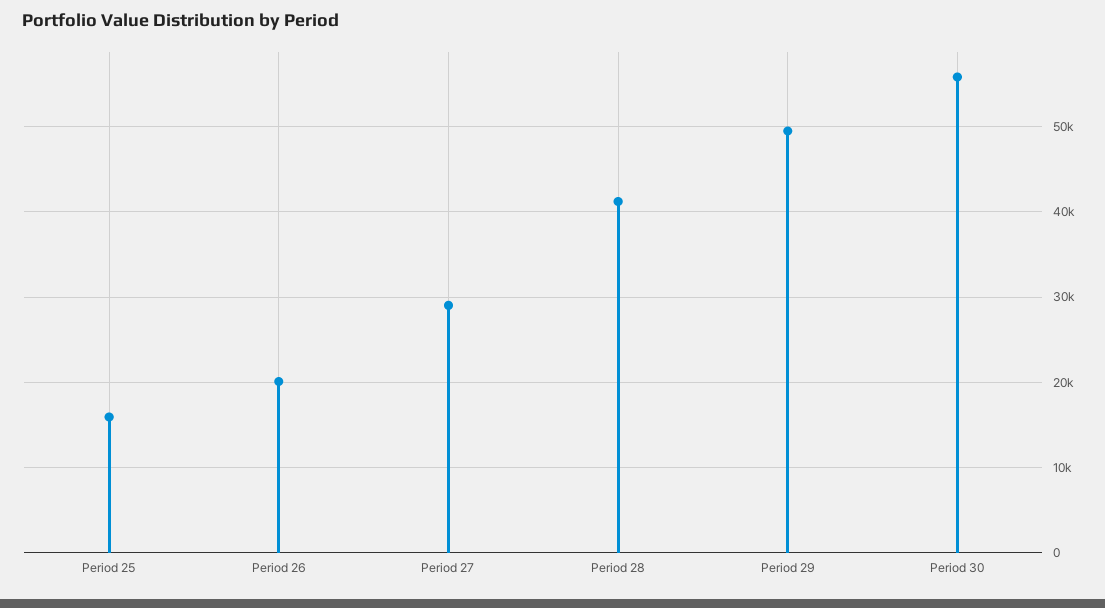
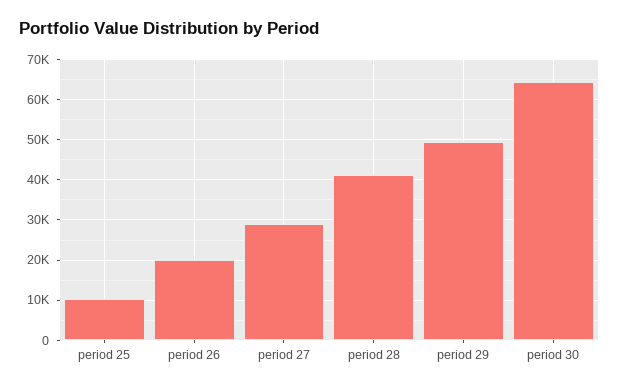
  {
-   "Period 25": 16000,
+   "Period 25": 10000,
    "Period 26": 20000,
    "Period 27": 29000,
    "Period 28": 41000,
    "Period 29": 49000,
-   "Period 30": 56000
+   "Period 30": 64000
  }

